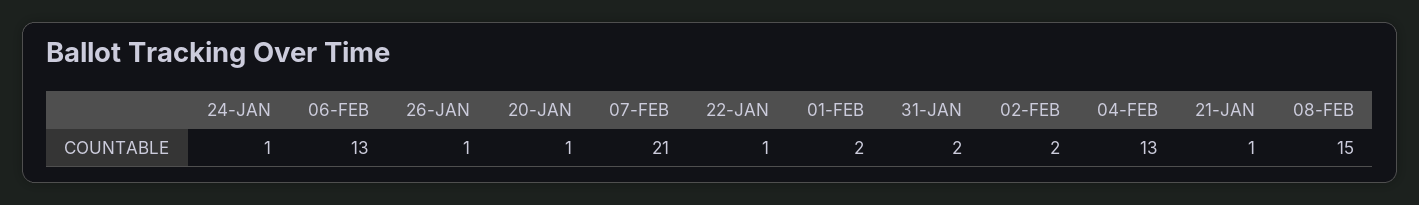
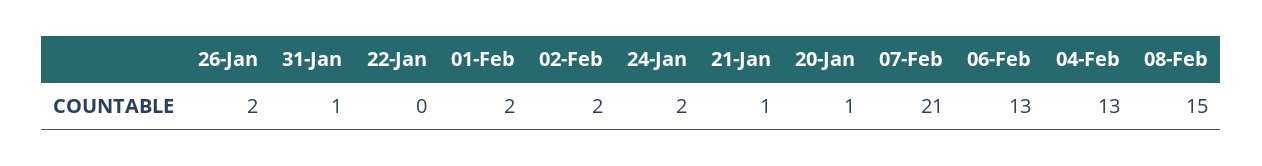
  {
-   "24-JAN": 1,
+   "24-JAN": 2,
    "06-FEB": 13,
-   "26-JAN": 1,
+   "26-JAN": 2,
    "20-JAN": 1,
    "07-FEB": 21,
-   "22-JAN": 1,
+   "22-JAN": 0,
    "01-FEB": 2,
-   "31-JAN": 2,
+   "31-JAN": 1,
    "02-FEB": 2,
    "04-FEB": 13,
    "21-JAN": 1,
    "08-FEB": 15
  }

